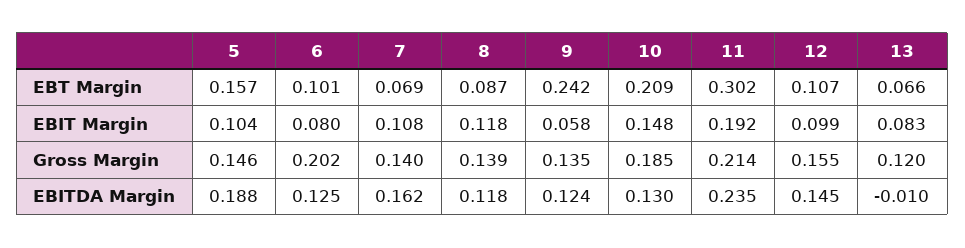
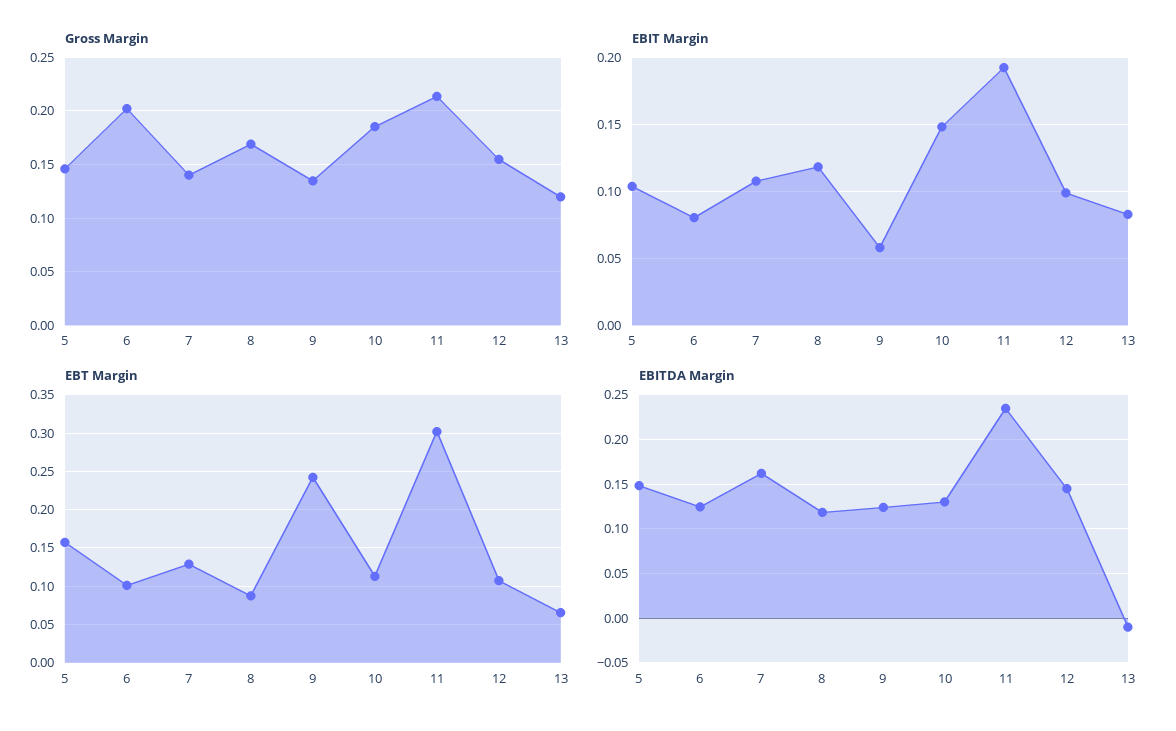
  {
    "EBT Margin": {
      "5": 0.157,
      "6": 0.101,
-     "7": 0.069,
+     "7": 0.13,
      "8": 0.087,
      "9": 0.242,
-     "10": 0.209,
+     "10": 0.11,
      "11": 0.302,
      "12": 0.107,
      "13": 0.066
    },
    "EBIT Margin": {
      "5": 0.104,
      "6": 0.08,
      "7": 0.108,
      "8": 0.118,
      "9": 0.058,
      "10": 0.148,
      "11": 0.192,
      "12": 0.099,
      "13": 0.083
    },
    "Gross Margin": {
      "5": 0.146,
      "6": 0.202,
      "7": 0.14,
-     "8": 0.139,
+     "8": 0.17,
      "9": 0.135,
      "10": 0.185,
      "11": 0.214,
      "12": 0.155,
      "13": 0.12
    },
    "EBITDA Margin": {
-     "5": 0.188,
+     "5": 0.15,
      "6": 0.125,
      "7": 0.162,
      "8": 0.118,
      "9": 0.124,
      "10": 0.13,
      "11": 0.235,
      "12": 0.145,
      "13": -0.01
    }
  }

